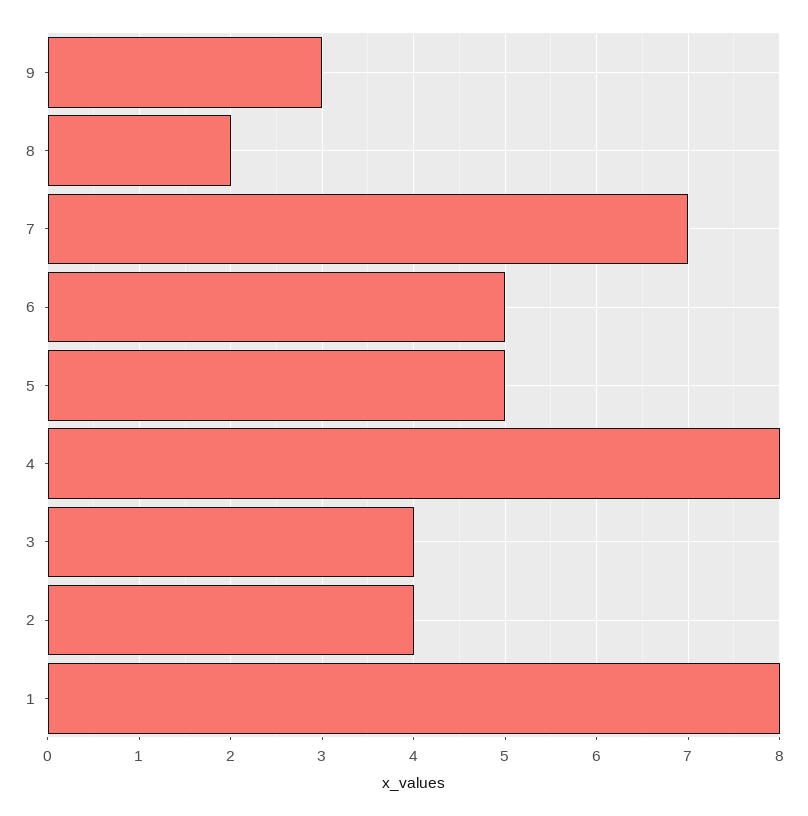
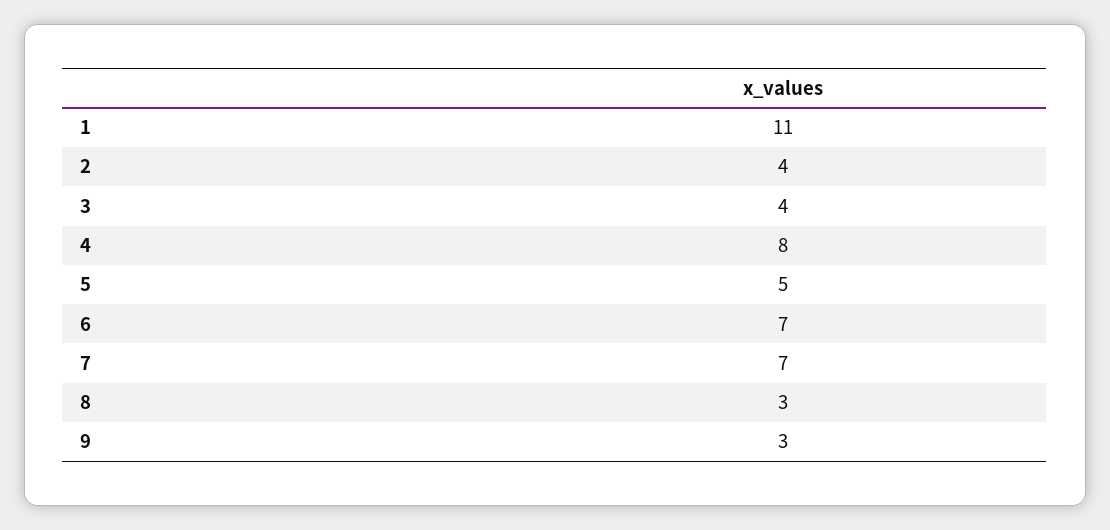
  {
    "9": 3,
-   "8": 2,
+   "8": 3,
    "7": 7,
-   "6": 5,
+   "6": 7,
    "5": 5,
    "4": 8,
    "3": 4,
    "2": 4,
-   "1": 8
+   "1": 11
  }

